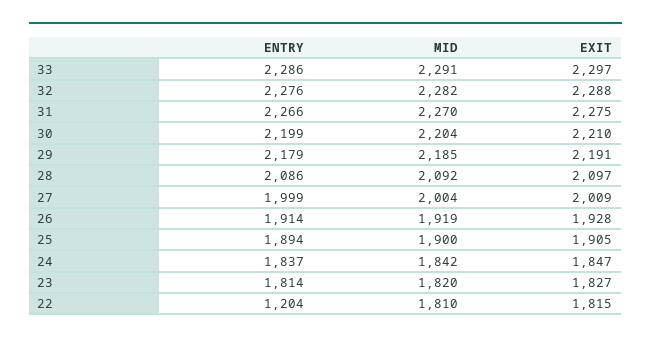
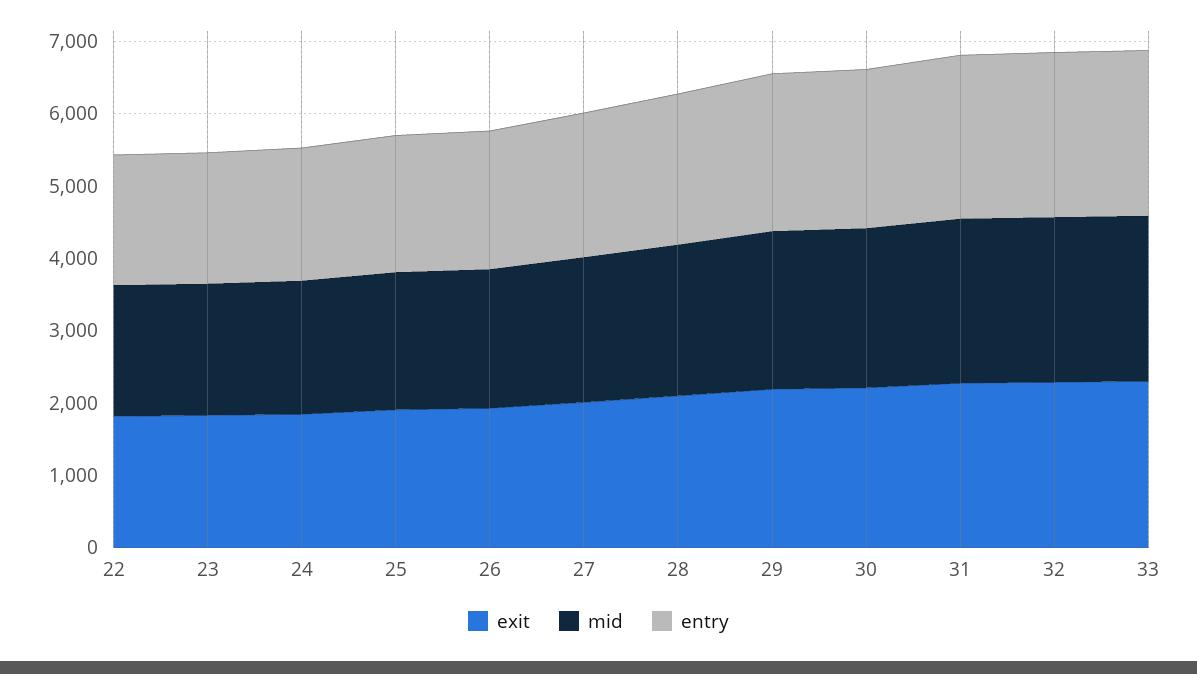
  {
    "ENTRY": {
      "33": 2286,
      "32": 2276,
      "31": 2266,
      "30": 2199,
      "29": 2179,
      "28": 2086,
      "27": 1999,
      "26": 1914,
      "25": 1894,
      "24": 1837,
      "23": 1814,
-     "22": 1204
+     "22": 1800
    },
    "MID": {
      "33": 2291,
      "32": 2282,
      "31": 2270,
      "30": 2204,
      "29": 2185,
      "28": 2092,
      "27": 2004,
      "26": 1919,
      "25": 1900,
      "24": 1842,
      "23": 1820,
      "22": 1810
    },
    "EXIT": {
      "33": 2297,
      "32": 2288,
      "31": 2275,
      "30": 2210,
      "29": 2191,
      "28": 2097,
      "27": 2009,
      "26": 1928,
      "25": 1905,
      "24": 1847,
      "23": 1827,
      "22": 1815
    }
  }

